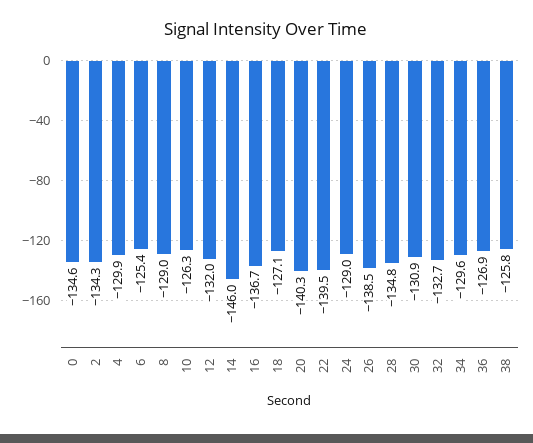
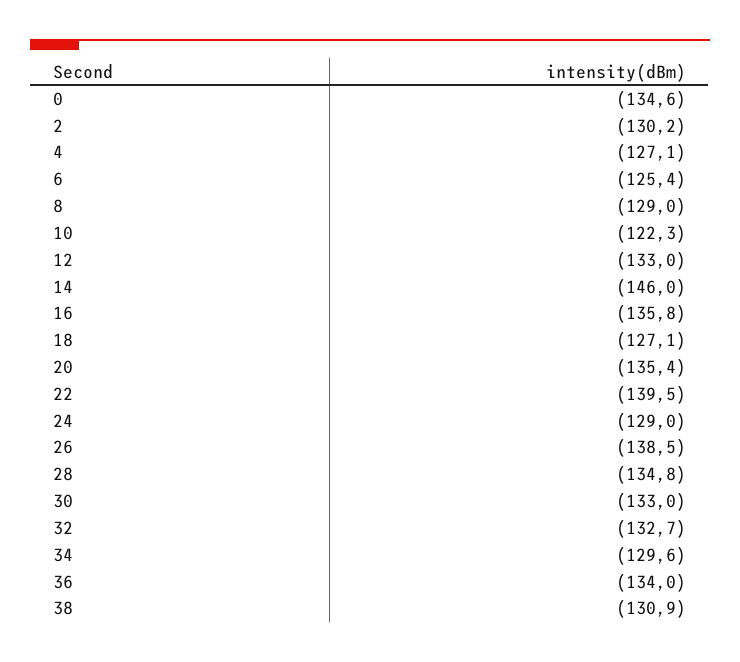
  {
    "0": -134.6,
-   "2": -134.3,
+   "2": -130.2,
-   "4": -129.9,
+   "4": -127.1,
    "6": -125.4,
    "8": -129,
-   "10": -126.3,
+   "10": -122.3,
-   "12": -132,
+   "12": -133,
    "14": -146,
-   "16": -136.7,
+   "16": -135.8,
    "18": -127.1,
-   "20": -140.3,
+   "20": -135.4,
    "22": -139.5,
    "24": -129,
    "26": -138.5,
    "28": -134.8,
-   "30": -130.9,
+   "30": -133,
    "32": -132.7,
    "34": -129.6,
-   "36": -126.9,
+   "36": -134,
-   "38": -125.8
+   "38": -130.9
  }

